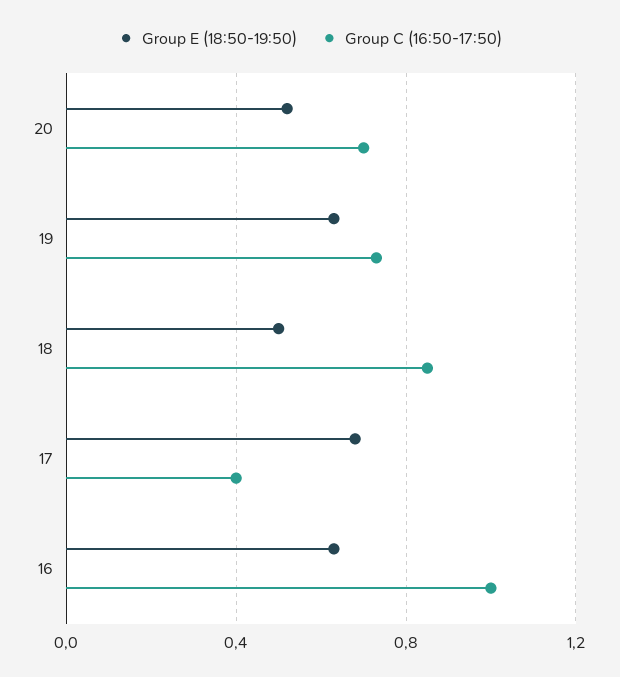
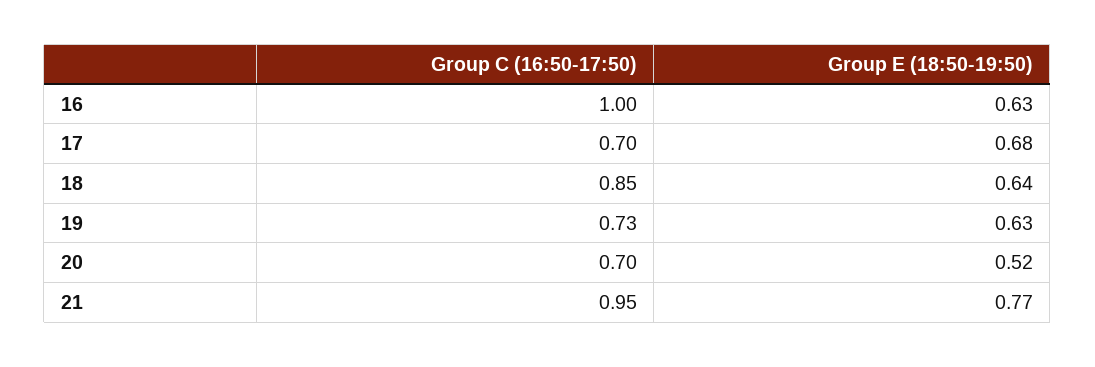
  {
    "Group E (18:50-19:50)": {
      "20": 0.52,
      "19": 0.63,
-     "18": 0.5,
+     "18": 0.64,
      "17": 0.68,
-     "16": 0.63
+     "16": 0.63,
+     "21": 0.77
    },
    "Group C (16:50-17:50)": {
      "20": 0.7,
      "19": 0.73,
      "18": 0.85,
-     "17": 0.4,
+     "17": 0.7,
-     "16": 1
+     "16": 1,
+     "21": 0.95
    }
  }

